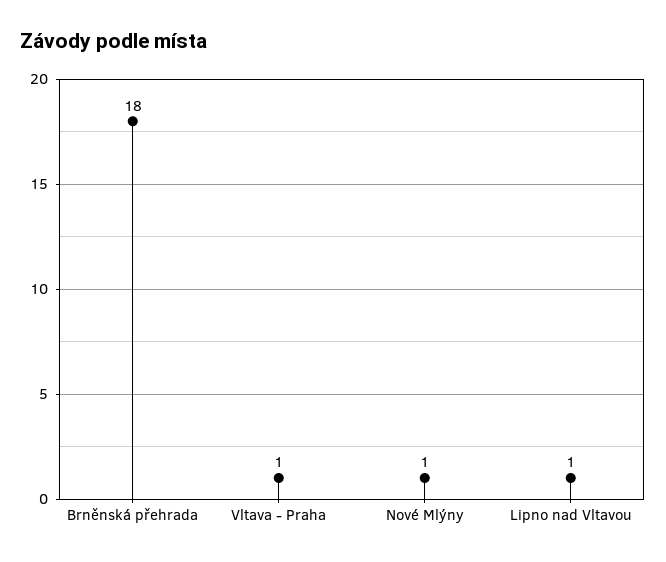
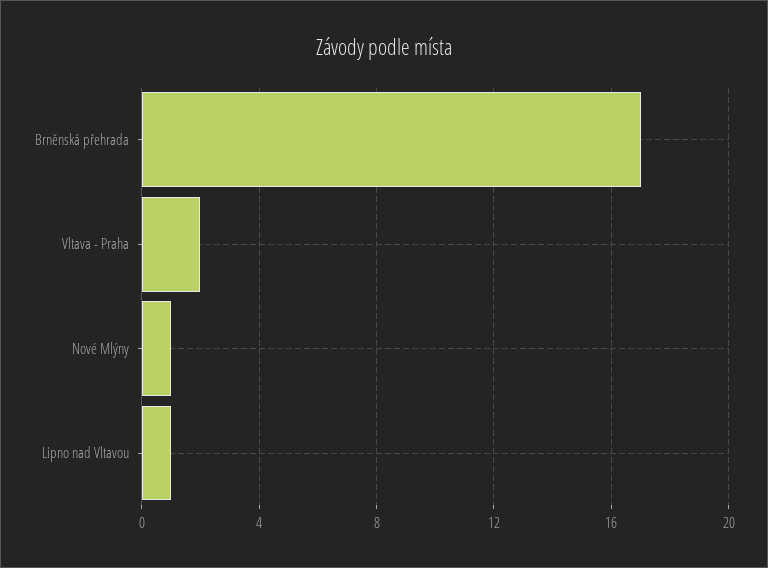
  {
-   "Brněnská přehrada": 18,
+   "Brněnská přehrada": 17,
-   "Vltava - Praha": 1,
+   "Vltava - Praha": 2,
    "Nové Mlýny": 1,
    "Lipno nad Vltavou": 1
  }

